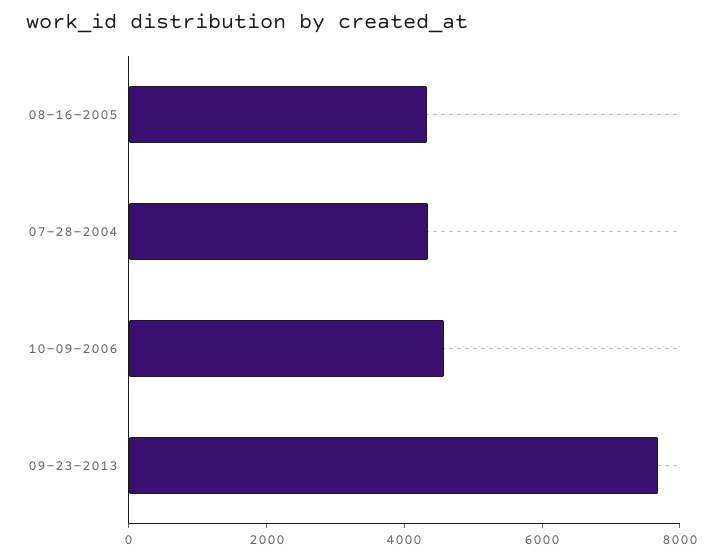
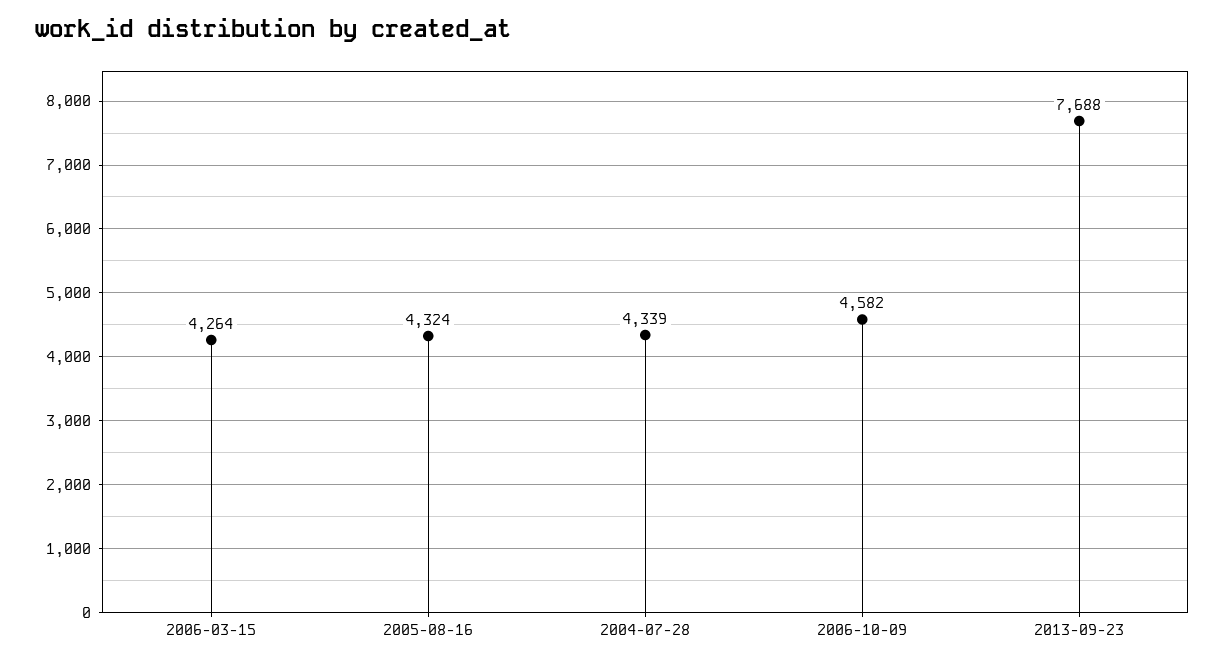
  {
    "08-16-2005": 4324,
    "07-28-2004": 4339,
    "10-09-2006": 4582,
-   "09-23-2013": 7688
+   "09-23-2013": 7688,
+   "2006-03-15": 4264
  }

